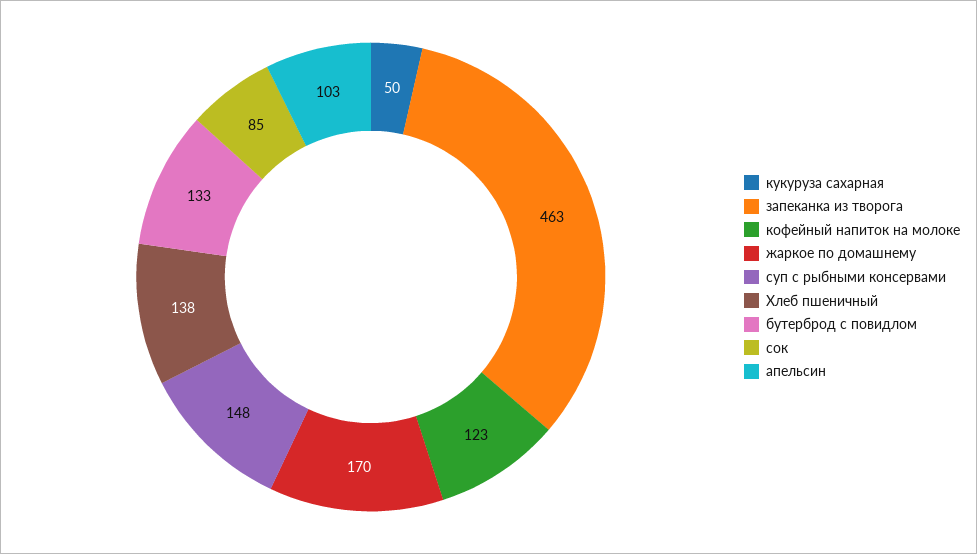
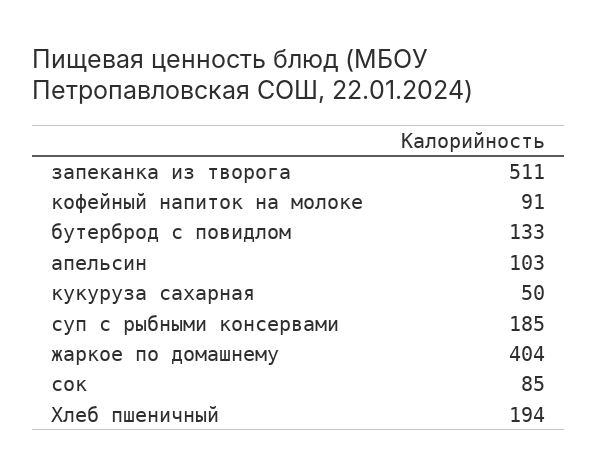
  {
    "кукуруза сахарная": 50,
-   "запеканка из творога": 463,
+   "запеканка из творога": 511,
-   "кофейный напиток на молоке": 123,
+   "кофейный напиток на молоке": 91,
-   "жаркое по домашнему": 170,
+   "жаркое по домашнему": 404,
-   "суп с рыбными консервами": 148,
+   "суп с рыбными консервами": 185,
-   "Хлеб пшеничный": 138,
+   "Хлеб пшеничный": 194,
    "бутерброд с повидлом": 133,
    "сок": 85,
    "апельсин": 103
  }

